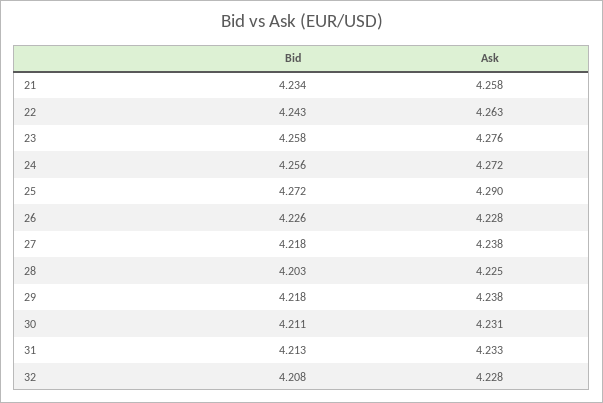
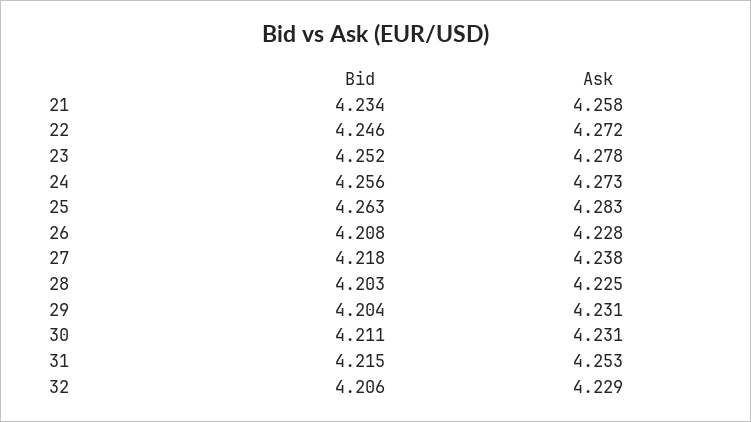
  {
    "Bid": {
      "21": 4.234,
-     "22": 4.243,
+     "22": 4.246,
-     "23": 4.258,
+     "23": 4.252,
      "24": 4.256,
-     "25": 4.272,
+     "25": 4.263,
-     "26": 4.226,
+     "26": 4.208,
      "27": 4.218,
      "28": 4.203,
-     "29": 4.218,
+     "29": 4.204,
      "30": 4.211,
-     "31": 4.213,
+     "31": 4.215,
-     "32": 4.208
+     "32": 4.206
    },
    "Ask": {
      "21": 4.258,
-     "22": 4.263,
+     "22": 4.272,
-     "23": 4.276,
+     "23": 4.278,
-     "24": 4.272,
+     "24": 4.273,
-     "25": 4.29,
+     "25": 4.283,
      "26": 4.228,
      "27": 4.238,
      "28": 4.225,
-     "29": 4.238,
+     "29": 4.231,
      "30": 4.231,
-     "31": 4.233,
+     "31": 4.253,
-     "32": 4.228
+     "32": 4.229
    }
  }

